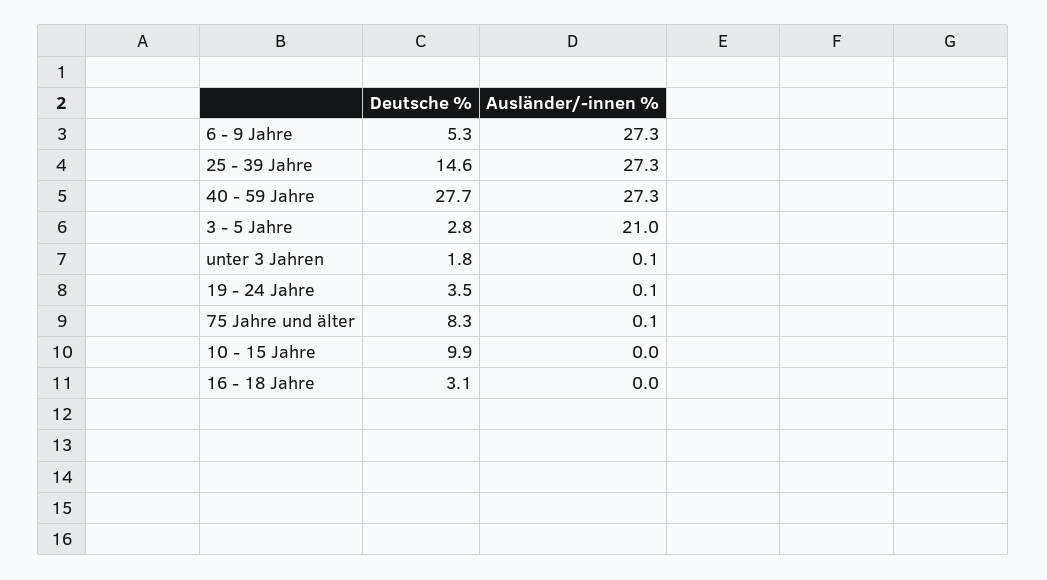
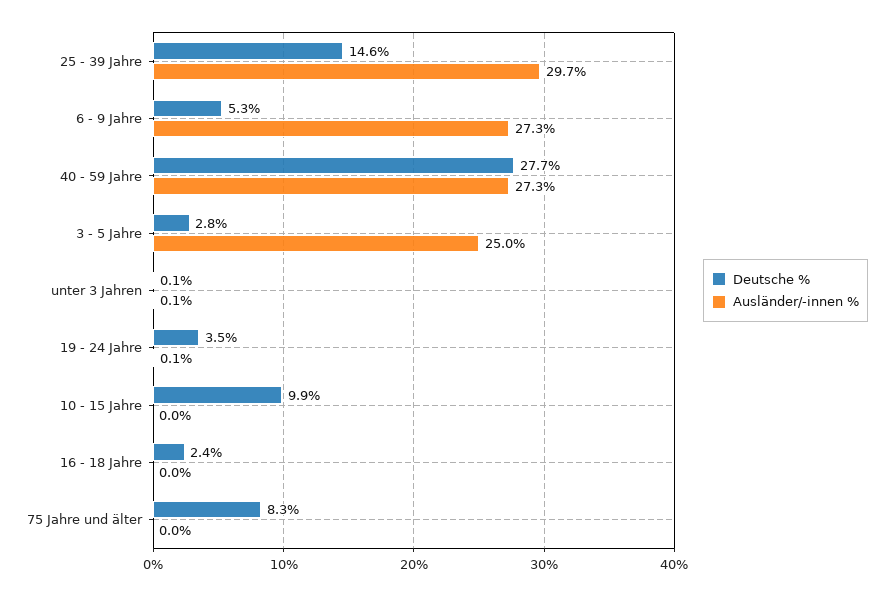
  {
    "Deutsche %": {
      "6 - 9 Jahre": 5.3,
      "25 - 39 Jahre": 14.6,
      "40 - 59 Jahre": 27.7,
      "3 - 5 Jahre": 2.8,
-     "unter 3 Jahren": 1.8,
+     "unter 3 Jahren": 0.1,
      "19 - 24 Jahre": 3.5,
      "75 Jahre und älter": 8.3,
      "10 - 15 Jahre": 9.9,
-     "16 - 18 Jahre": 3.1
+     "16 - 18 Jahre": 2.4
    },
    "Ausländer/-innen %": {
      "6 - 9 Jahre": 27.3,
-     "25 - 39 Jahre": 27.3,
+     "25 - 39 Jahre": 29.7,
      "40 - 59 Jahre": 27.3,
-     "3 - 5 Jahre": 21,
+     "3 - 5 Jahre": 25,
      "unter 3 Jahren": 0.1,
      "19 - 24 Jahre": 0.1,
-     "75 Jahre und älter": 0.1,
+     "75 Jahre und älter": 0,
      "10 - 15 Jahre": 0,
      "16 - 18 Jahre": 0
    }
  }

